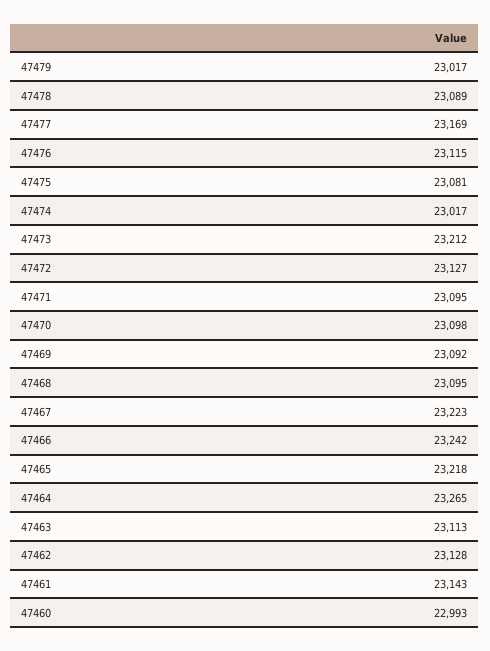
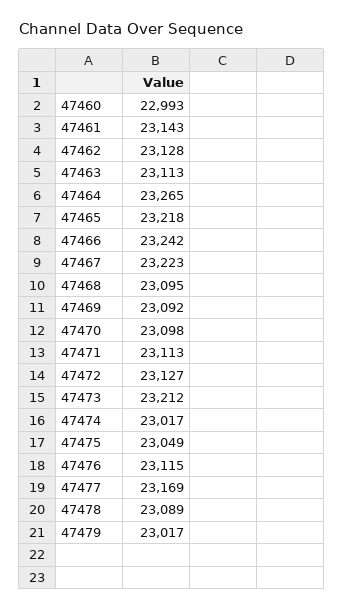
  {
    "47479": 23017,
    "47478": 23089,
    "47477": 23169,
    "47476": 23115,
-   "47475": 23081,
+   "47475": 23049,
    "47474": 23017,
    "47473": 23212,
    "47472": 23127,
-   "47471": 23095,
+   "47471": 23113,
    "47470": 23098,
    "47469": 23092,
    "47468": 23095,
    "47467": 23223,
    "47466": 23242,
    "47465": 23218,
    "47464": 23265,
    "47463": 23113,
    "47462": 23128,
    "47461": 23143,
    "47460": 22993
  }

